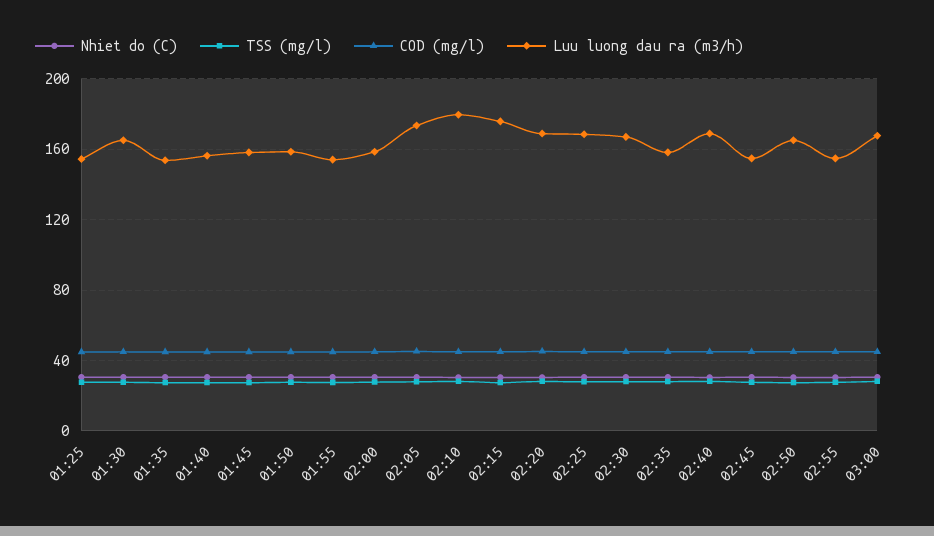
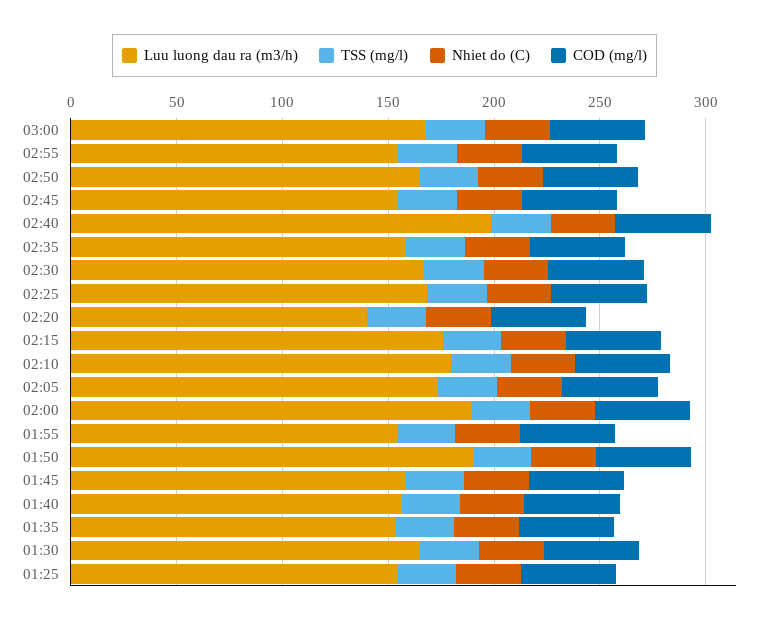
  {
    "Nhiet do (C)": {
      "01:25": 30,
      "01:30": 30,
      "01:35": 30,
      "01:40": 30,
      "01:45": 30,
      "01:50": 30,
      "01:55": 30,
      "02:00": 30,
      "02:05": 30,
      "02:10": 30,
      "02:15": 30,
      "02:20": 30,
      "02:25": 30,
      "02:30": 30,
      "02:35": 30,
      "02:40": 30,
      "02:45": 30,
      "02:50": 30,
      "02:55": 30,
      "03:00": 30
    },
    "TSS (mg/l)": {
      "01:25": 30,
      "01:30": 30,
      "01:35": 30,
      "01:40": 30,
      "01:45": 30,
      "01:50": 30,
      "01:55": 30,
      "02:00": 30,
      "02:05": 30,
      "02:10": 30,
      "02:15": 30,
      "02:20": 30,
      "02:25": 30,
      "02:30": 30,
      "02:35": 30,
      "02:40": 30,
      "02:45": 30,
      "02:50": 30,
      "02:55": 30,
      "03:00": 30
    },
    "COD (mg/l)": {
      "01:25": 45,
      "01:30": 45,
      "01:35": 45,
      "01:40": 45,
      "01:45": 45,
      "01:50": 45,
      "01:55": 45,
      "02:00": 45,
      "02:05": 45,
      "02:10": 45,
      "02:15": 45,
      "02:20": 45,
      "02:25": 45,
      "02:30": 45,
      "02:35": 45,
      "02:40": 45,
      "02:45": 45,
      "02:50": 45,
      "02:55": 45,
      "03:00": 45
    },
    "Luu luong dau ra (m3/h)": {
      "01:25": 155,
      "01:30": 165,
      "01:35": 155,
      "01:40": 155,
      "01:45": 160,
-     "01:50": 160,
+     "01:50": 190,
      "01:55": 155,
-     "02:00": 160,
+     "02:00": 190,
      "02:05": 175,
      "02:10": 180,
      "02:15": 175,
-     "02:20": 170,
+     "02:20": 140,
      "02:25": 170,
      "02:30": 165,
      "02:35": 160,
-     "02:40": 170,
+     "02:40": 200,
      "02:45": 155,
      "02:50": 165,
      "02:55": 155,
      "03:00": 170
    }
  }

